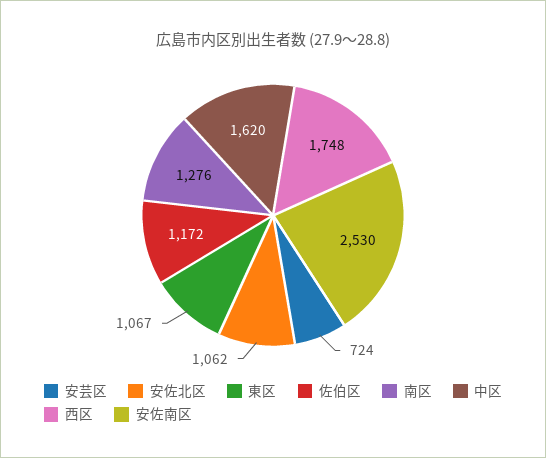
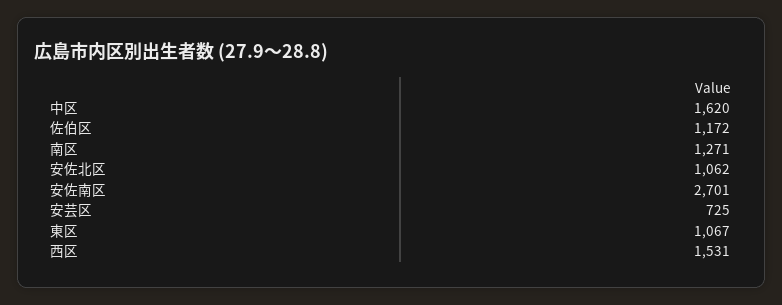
  {
-   "安芸区": 724,
+   "安芸区": 725,
    "安佐北区": 1062,
    "東区": 1067,
    "佐伯区": 1172,
-   "南区": 1276,
+   "南区": 1271,
    "中区": 1620,
-   "西区": 1748,
+   "西区": 1531,
-   "安佐南区": 2530
+   "安佐南区": 2701
  }

